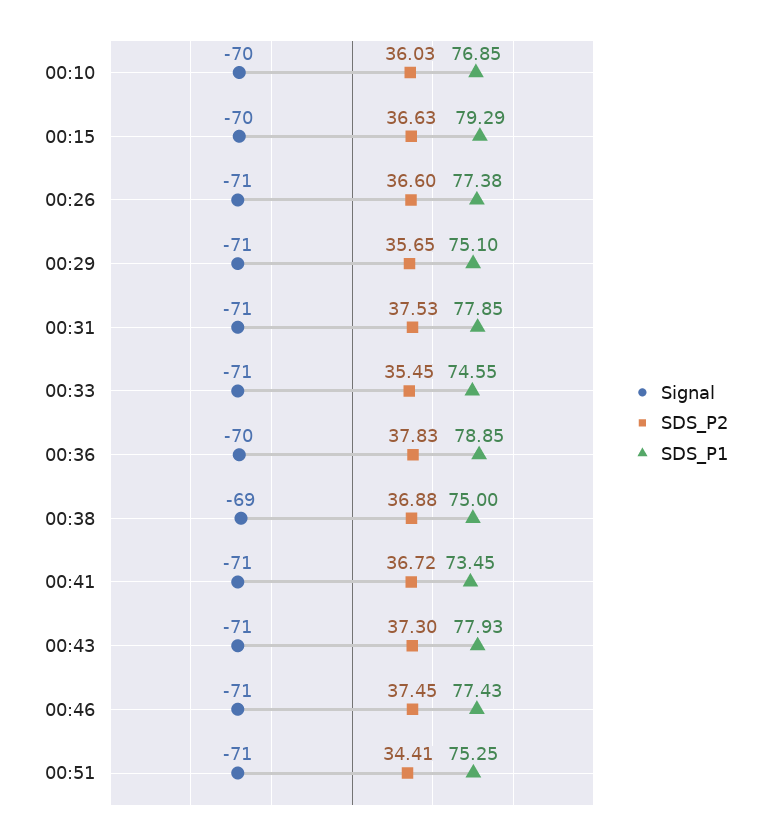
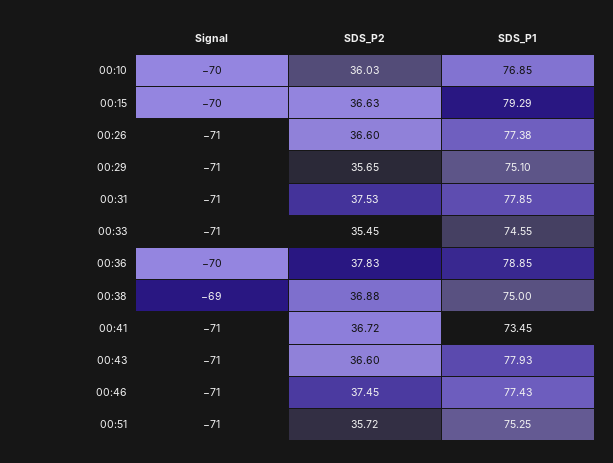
  {
    "Signal": {
      "00:10": -70,
      "00:15": -70,
      "00:26": -71,
      "00:29": -71,
      "00:31": -71,
      "00:33": -71,
      "00:36": -70,
      "00:38": -69,
      "00:41": -71,
      "00:43": -71,
      "00:46": -71,
      "00:51": -71
    },
    "SDS_P2": {
      "00:10": 36.03,
      "00:15": 36.63,
      "00:26": 36.6,
      "00:29": 35.65,
      "00:31": 37.53,
      "00:33": 35.45,
      "00:36": 37.83,
      "00:38": 36.88,
      "00:41": 36.72,
-     "00:43": 37.3,
+     "00:43": 36.6,
      "00:46": 37.45,
-     "00:51": 34.41
+     "00:51": 35.72
    },
    "SDS_P1": {
      "00:10": 76.85,
      "00:15": 79.29,
      "00:26": 77.38,
      "00:29": 75.1,
      "00:31": 77.85,
      "00:33": 74.55,
      "00:36": 78.85,
      "00:38": 75,
      "00:41": 73.45,
      "00:43": 77.93,
      "00:46": 77.43,
      "00:51": 75.25
    }
  }

